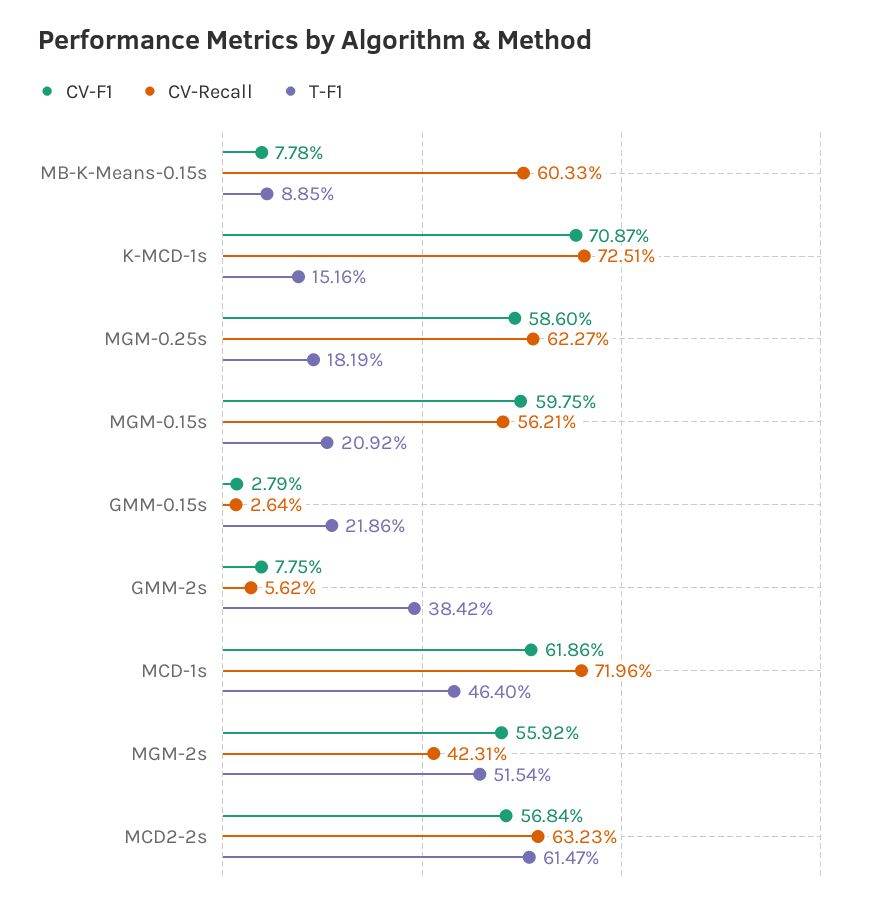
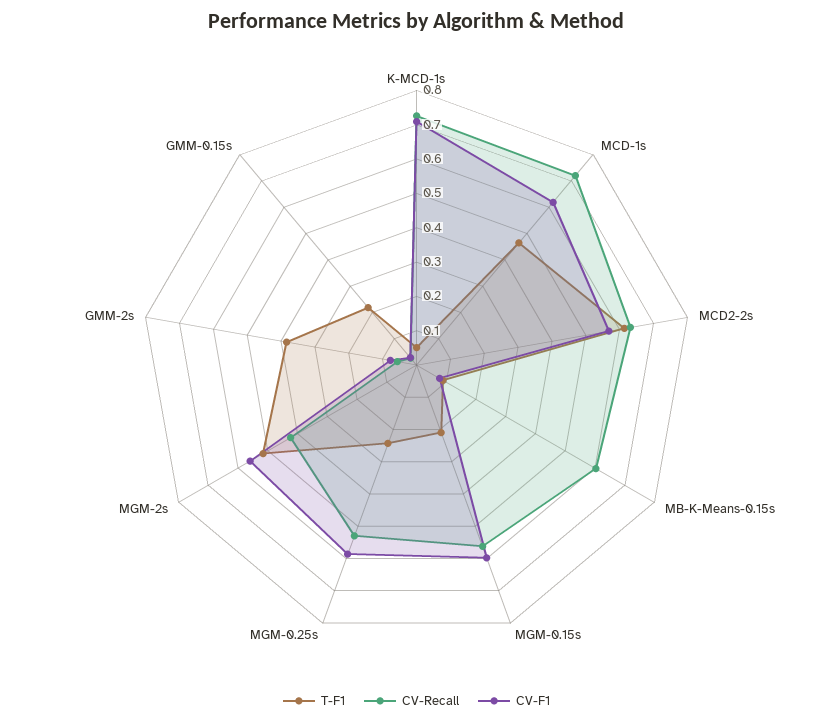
  {
    "CV-F1": {
      "MB-K-Means-0.15s": 0.0778,
      "K-MCD-1s": 0.7087,
      "MGM-0.25s": 0.586,
      "MGM-0.15s": 0.5975,
      "GMM-0.15s": 0.0279,
      "GMM-2s": 0.0775,
      "MCD-1s": 0.6186,
      "MGM-2s": 0.5592,
      "MCD2-2s": 0.5684
    },
    "CV-Recall": {
      "MB-K-Means-0.15s": 0.6033,
      "K-MCD-1s": 0.7251,
-     "MGM-0.25s": 0.6227,
+     "MGM-0.25s": 0.525,
      "MGM-0.15s": 0.5621,
      "GMM-0.15s": 0.0264,
      "GMM-2s": 0.0562,
      "MCD-1s": 0.7196,
      "MGM-2s": 0.4231,
      "MCD2-2s": 0.6323
    },
    "T-F1": {
      "MB-K-Means-0.15s": 0.0885,
-     "K-MCD-1s": 0.1516,
+     "K-MCD-1s": 0.05,
-     "MGM-0.25s": 0.1819,
+     "MGM-0.25s": 0.25,
      "MGM-0.15s": 0.2092,
      "GMM-0.15s": 0.2186,
      "GMM-2s": 0.3842,
      "MCD-1s": 0.464,
      "MGM-2s": 0.5154,
      "MCD2-2s": 0.6147
    }
  }

